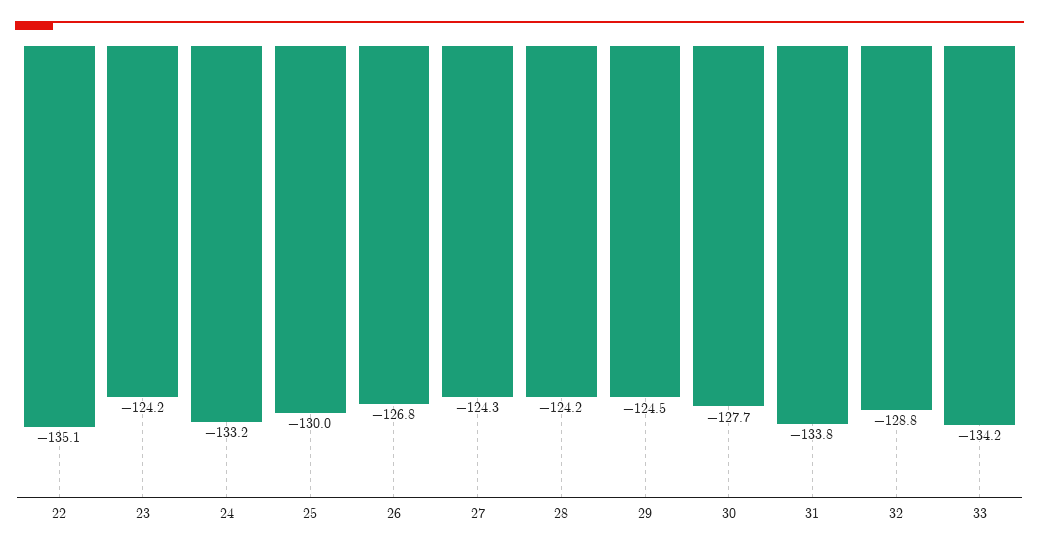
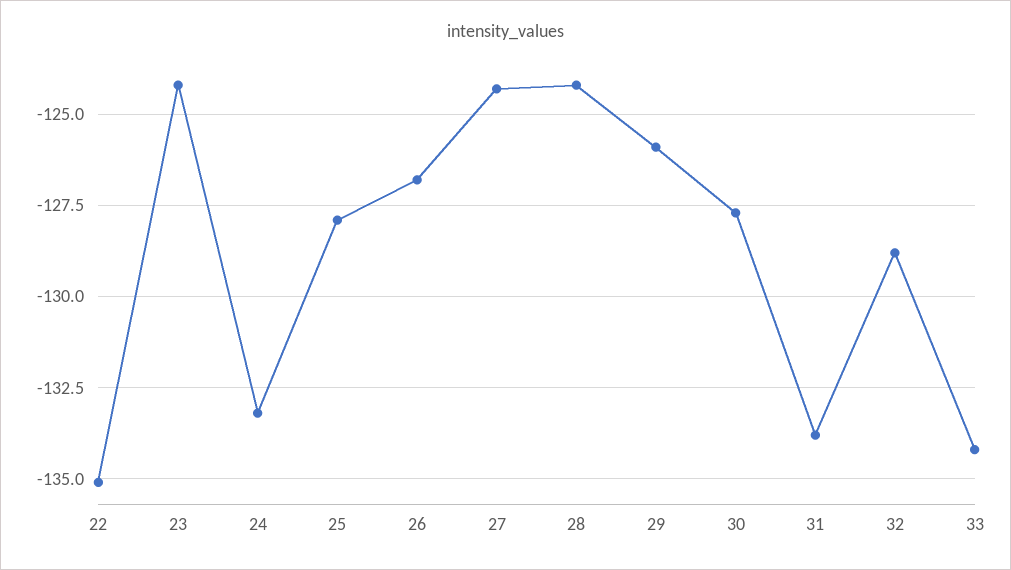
  {
    "22": -135.1,
    "23": -124.2,
    "24": -133.2,
-   "25": -130,
+   "25": -128,
    "26": -126.8,
    "27": -124.3,
    "28": -124.2,
-   "29": -124.5,
+   "29": -126,
    "30": -127.7,
    "31": -133.8,
    "32": -128.8,
    "33": -134.2
  }

